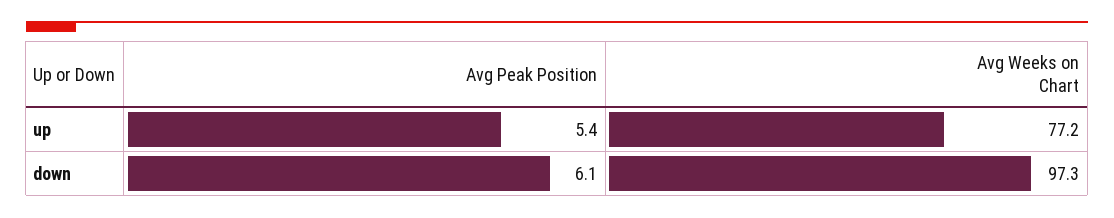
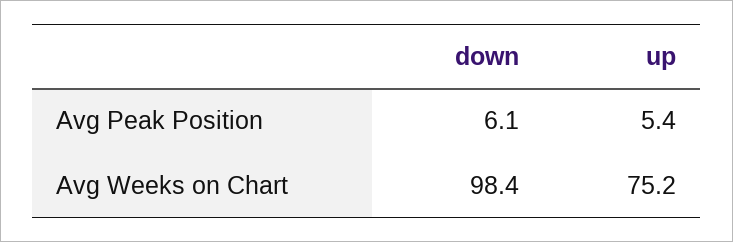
  {
    "Avg Peak Position": {
      "up": 5.4,
      "down": 6.1
    },
    "Avg Weeks on Chart": {
-     "up": 77.2,
+     "up": 75.2,
-     "down": 97.3
+     "down": 98.4
    }
  }

